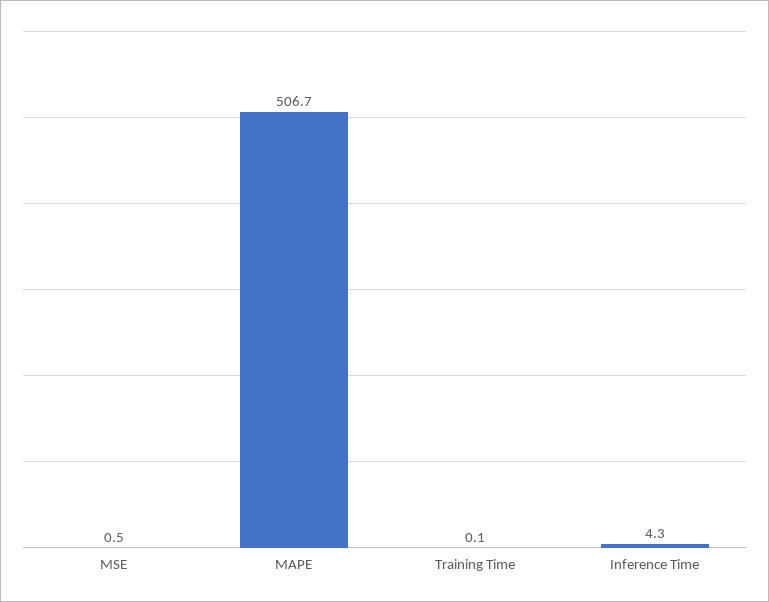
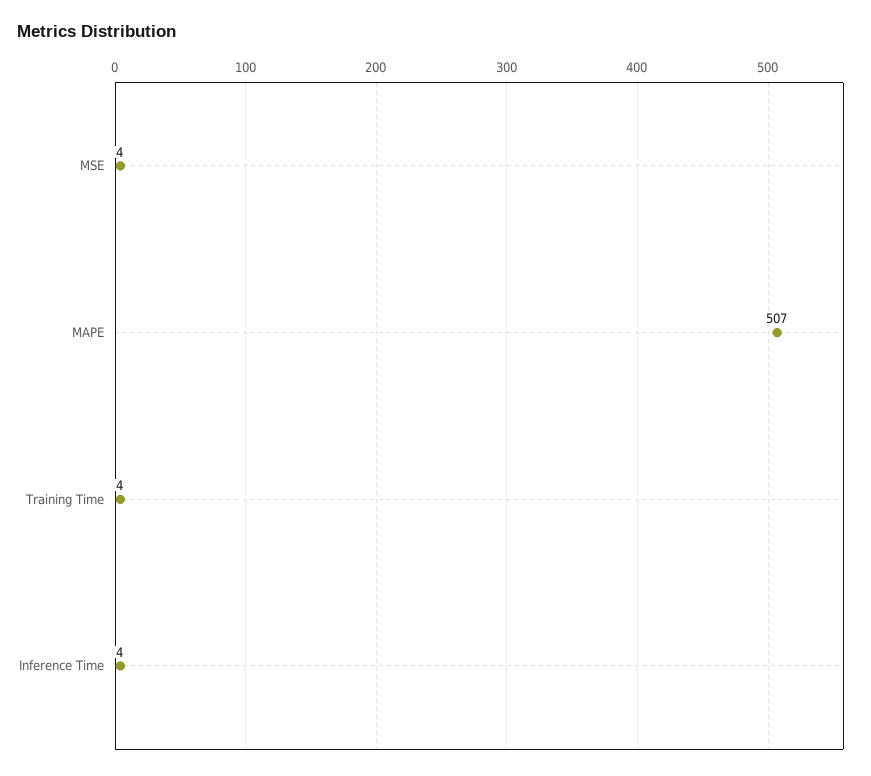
  {
-   "MSE": 0.5,
+   "MSE": 4,
    "MAPE": 506.7,
-   "Training Time": 0.1,
+   "Training Time": 4,
    "Inference Time": 4.3
  }

